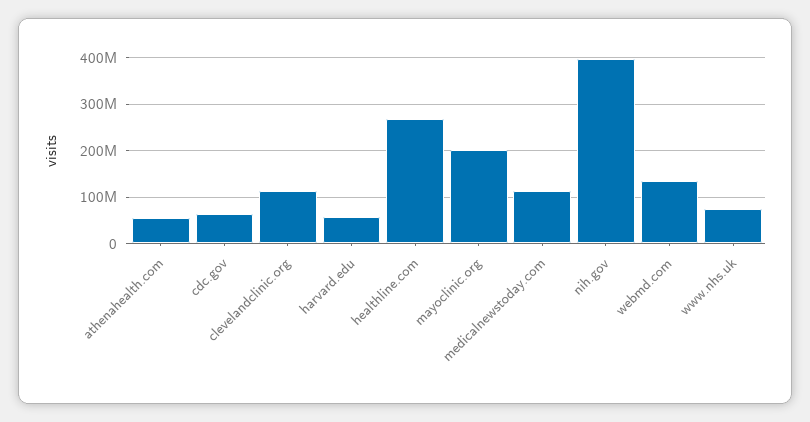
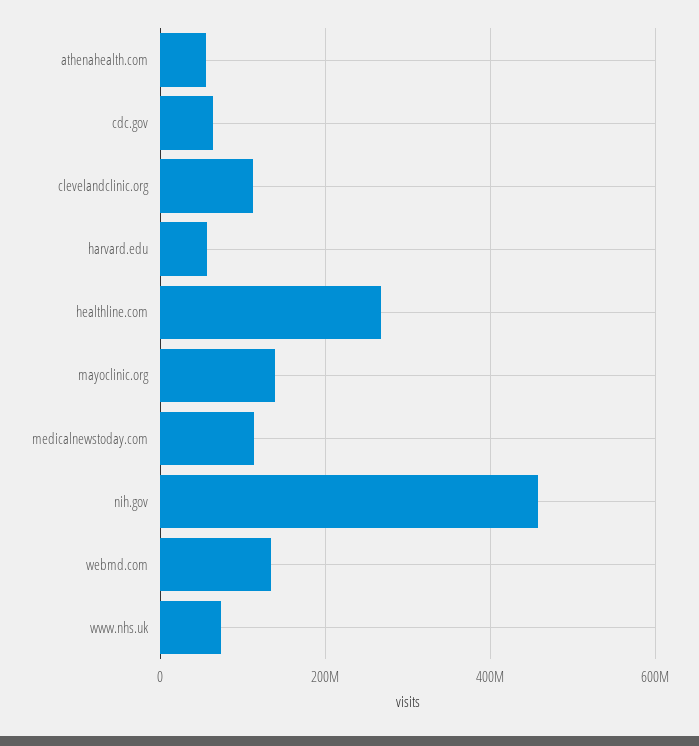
  {
    "athenahealth.com": 60000000,
    "cdc.gov": 60000000,
    "clevelandclinic.org": 120000000,
    "harvard.edu": 60000000,
    "healthline.com": 260000000,
-   "mayoclinic.org": 200000000,
+   "mayoclinic.org": 140000000,
    "medicalnewstoday.com": 120000000,
-   "nih.gov": 400000000,
+   "nih.gov": 460000000,
    "webmd.com": 140000000,
    "www.nhs.uk": 80000000
  }

